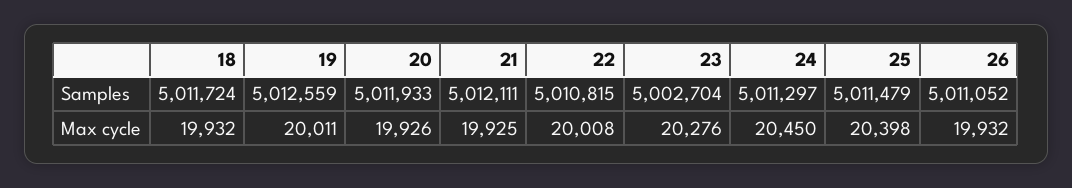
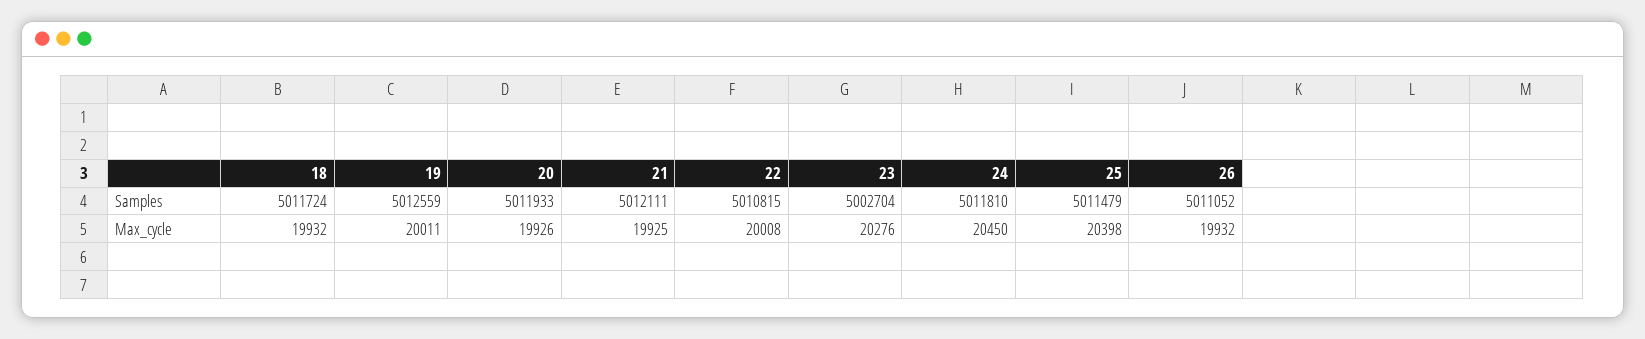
  {
    "18": {
      "Samples": 5011724,
      "Max cycle": 19932
    },
    "19": {
      "Samples": 5012559,
      "Max cycle": 20011
    },
    "20": {
      "Samples": 5011933,
      "Max cycle": 19926
    },
    "21": {
      "Samples": 5012111,
      "Max cycle": 19925
    },
    "22": {
      "Samples": 5010815,
      "Max cycle": 20008
    },
    "23": {
      "Samples": 5002704,
      "Max cycle": 20276
    },
    "24": {
-     "Samples": 5011297,
+     "Samples": 5011810,
      "Max cycle": 20450
    },
    "25": {
      "Samples": 5011479,
      "Max cycle": 20398
    },
    "26": {
      "Samples": 5011052,
      "Max cycle": 19932
    }
  }

